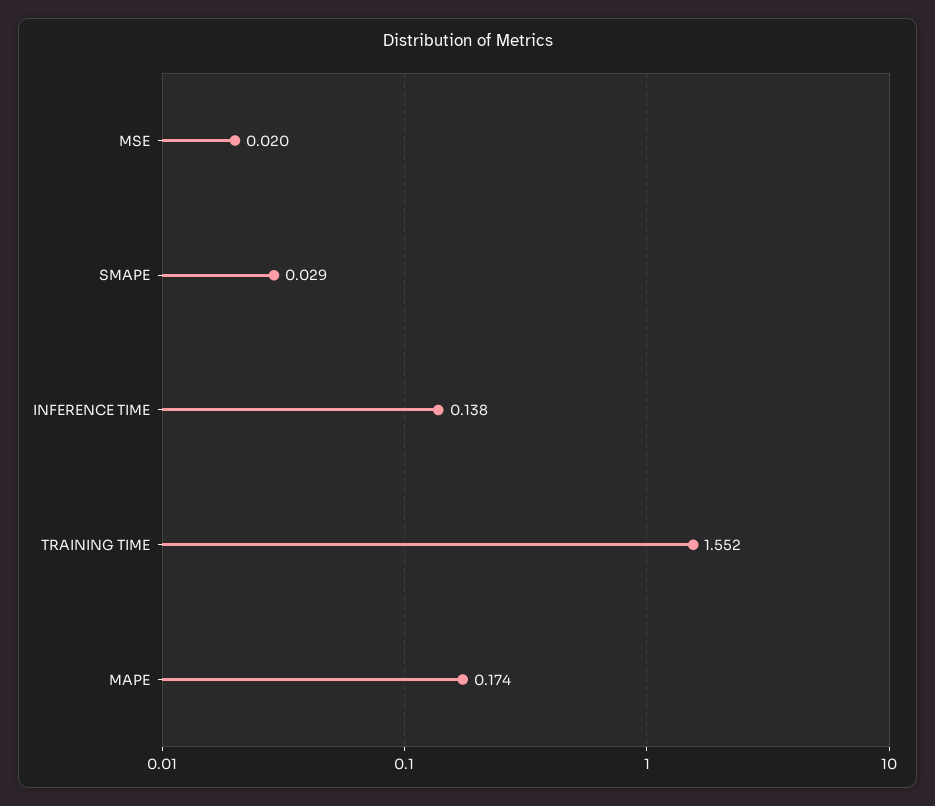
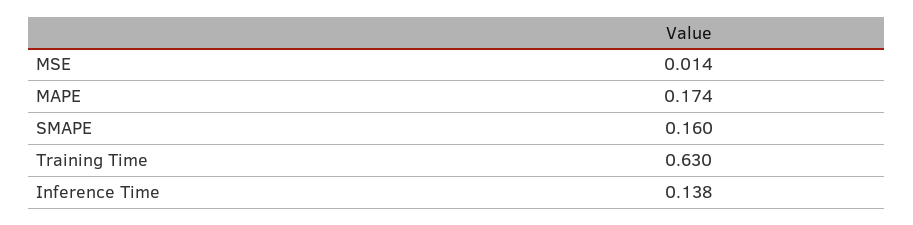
  {
-   "MSE": 0.02,
+   "MSE": 0.014,
-   "SMAPE": 0.029,
+   "SMAPE": 0.16,
    "INFERENCE TIME": 0.138,
-   "TRAINING TIME": 1.552,
+   "TRAINING TIME": 0.63,
    "MAPE": 0.174
  }

